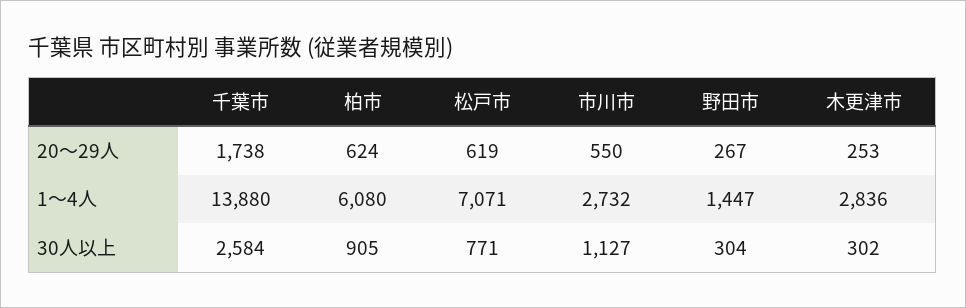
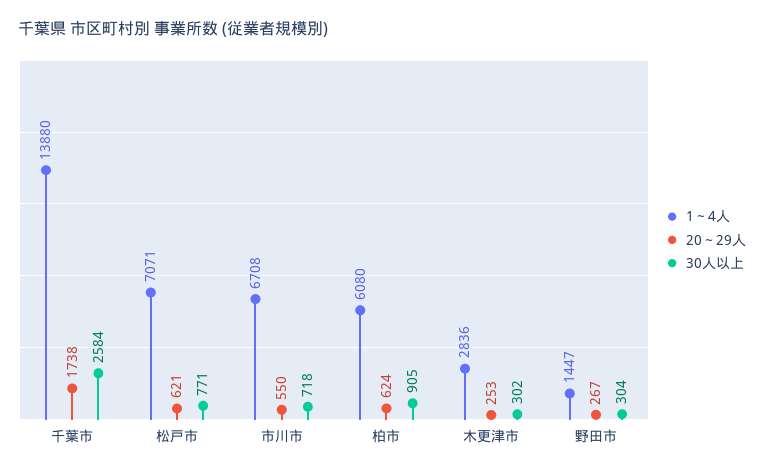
  {
    "20～29人": {
      "千葉市": 1738,
      "柏市": 624,
-     "松戸市": 619,
+     "松戸市": 621,
      "市川市": 550,
      "野田市": 267,
      "木更津市": 253
    },
    "1～4人": {
      "千葉市": 13880,
      "柏市": 6080,
      "松戸市": 7071,
-     "市川市": 2732,
+     "市川市": 6708,
      "野田市": 1447,
      "木更津市": 2836
    },
    "30人以上": {
      "千葉市": 2584,
      "柏市": 905,
      "松戸市": 771,
-     "市川市": 1127,
+     "市川市": 718,
      "野田市": 304,
      "木更津市": 302
    }
  }

